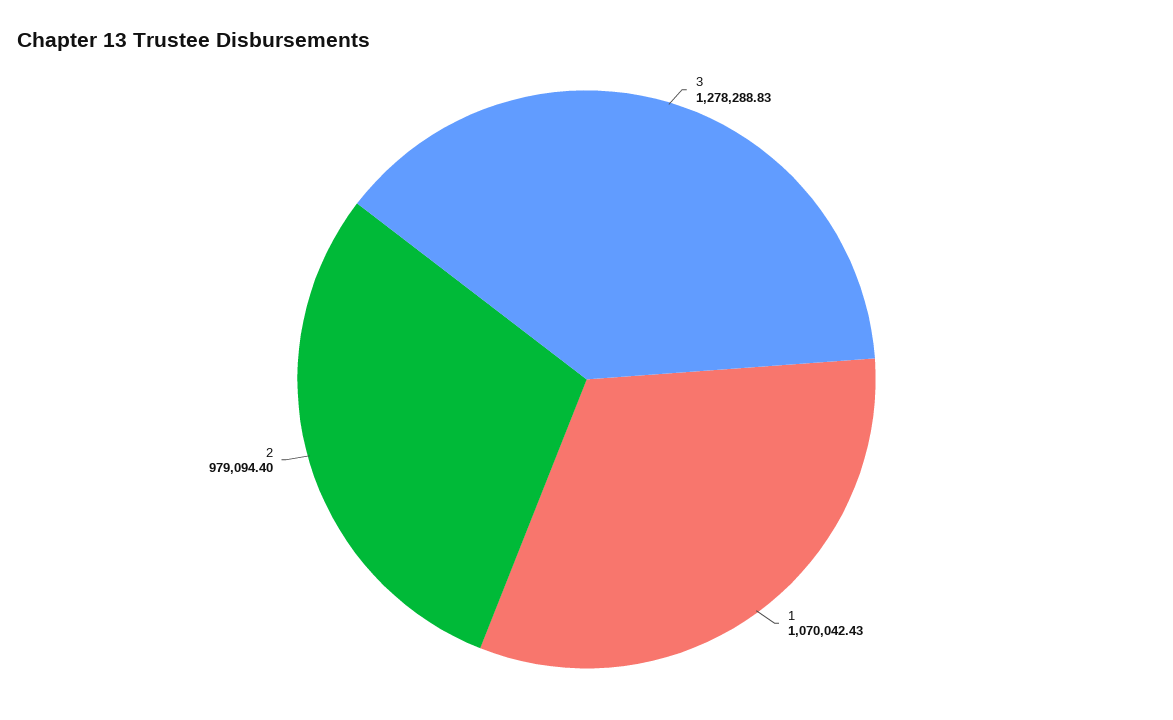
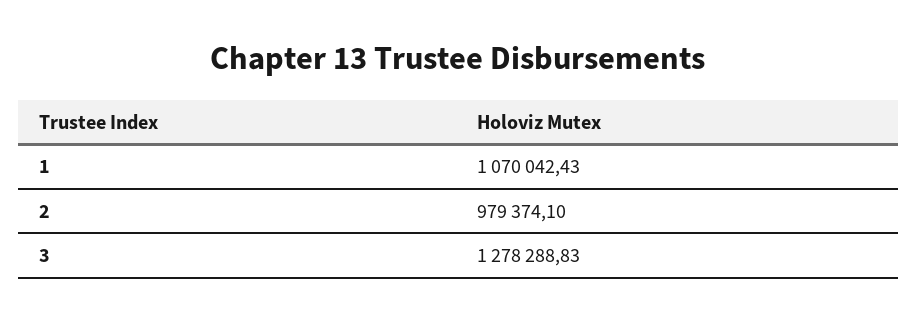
  {
    "3": 1278288.83,
    "1": 1070042.43,
-   "2": 979094.4
+   "2": 979374.1
  }

